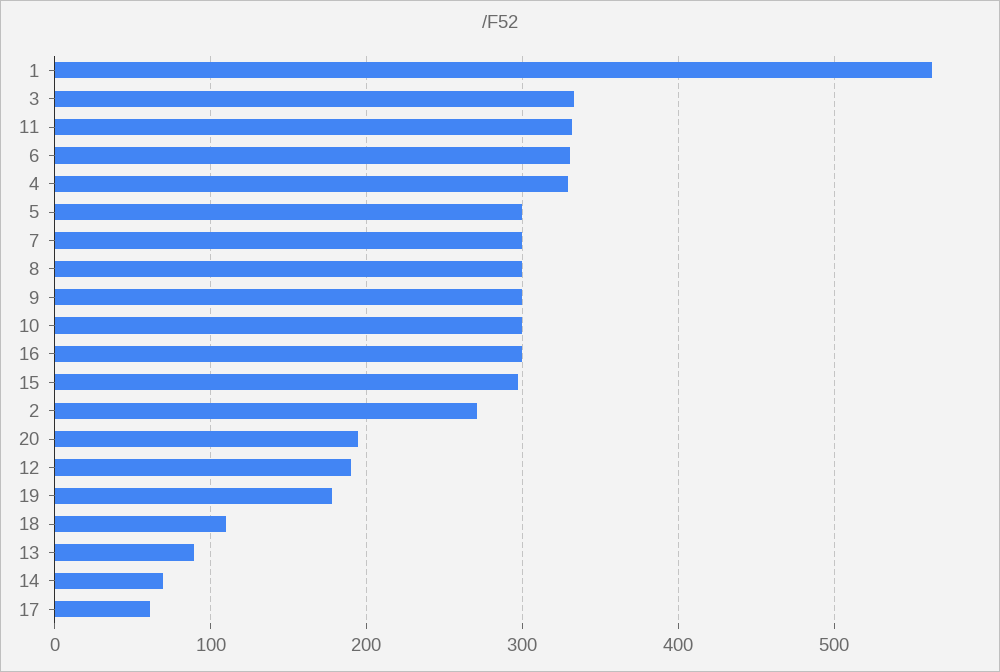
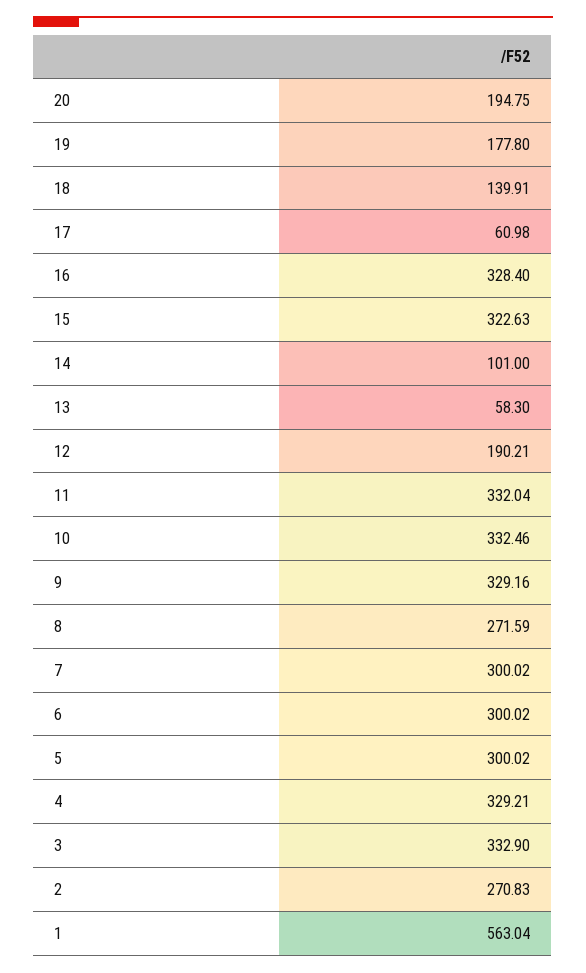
  {
    "1": 563.04,
    "3": 332.9,
    "11": 332.04,
-   "6": 330,
+   "6": 300.02,
    "4": 329.21,
    "5": 300.02,
    "7": 300.02,
-   "8": 300,
+   "8": 271.59,
-   "9": 300,
+   "9": 329.16,
-   "10": 300,
+   "10": 332.46,
-   "16": 300,
+   "16": 328.4,
-   "15": 300,
+   "15": 322.63,
    "2": 270.83,
    "20": 194.75,
    "12": 190.21,
    "19": 177.8,
-   "18": 110,
+   "18": 139.91,
-   "13": 90,
+   "13": 58.3,
-   "14": 70,
+   "14": 101,
    "17": 60.98
  }

